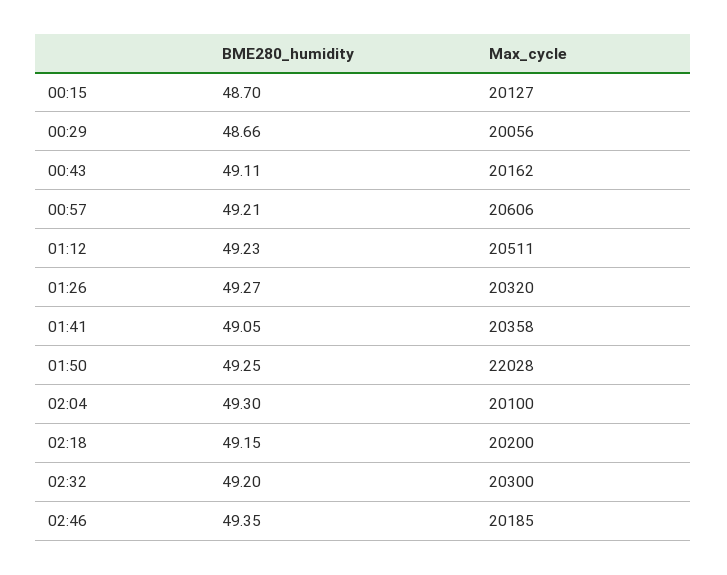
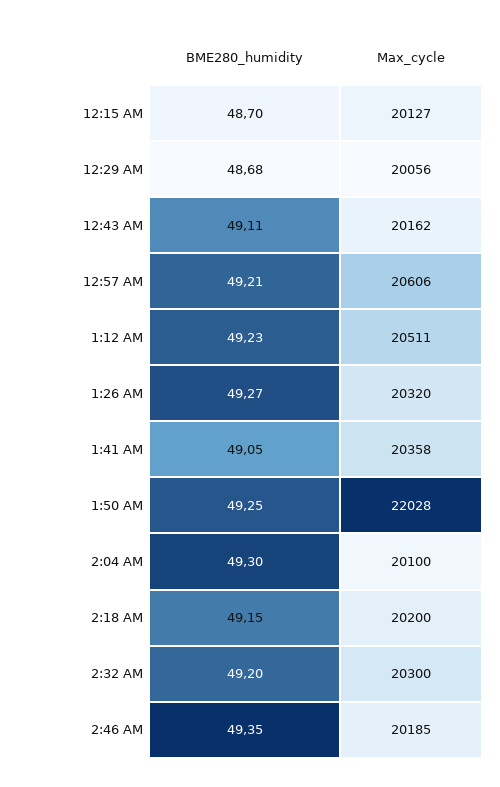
  {
    "BME280_humidity": {
      "00:15": 48.7,
-     "00:29": 48.66,
+     "00:29": 48.68,
      "00:43": 49.11,
      "00:57": 49.21,
      "01:12": 49.23,
      "01:26": 49.27,
      "01:41": 49.05,
      "01:50": 49.25,
      "02:04": 49.3,
      "02:18": 49.15,
      "02:32": 49.2,
      "02:46": 49.35
    },
    "Max_cycle": {
      "00:15": 20127,
      "00:29": 20056,
      "00:43": 20162,
      "00:57": 20606,
      "01:12": 20511,
      "01:26": 20320,
      "01:41": 20358,
      "01:50": 22028,
      "02:04": 20100,
      "02:18": 20200,
      "02:32": 20300,
      "02:46": 20185
    }
  }

